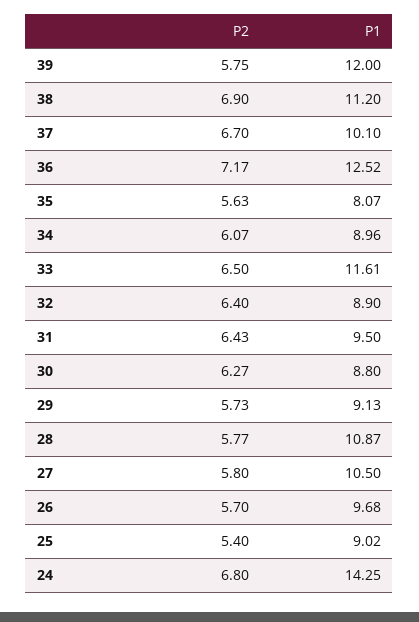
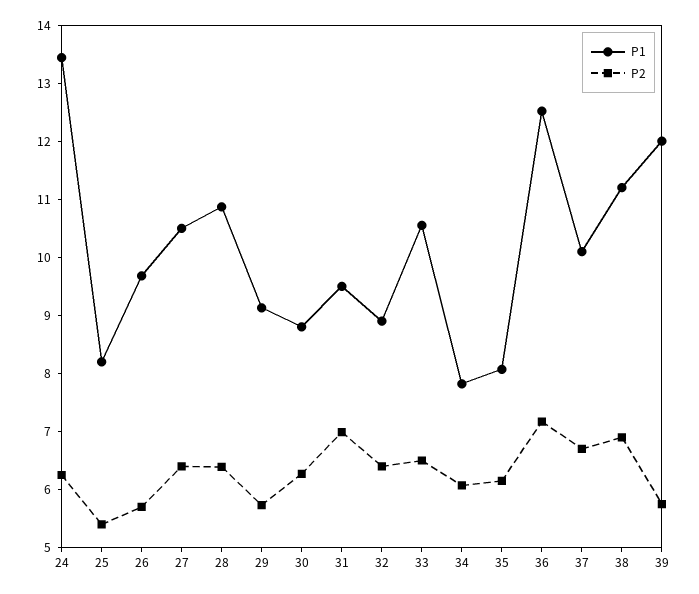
  {
    "P2": {
      "39": 5.75,
      "38": 6.9,
      "37": 6.7,
      "36": 7.17,
-     "35": 5.63,
+     "35": 6.2,
      "34": 6.07,
      "33": 6.5,
      "32": 6.4,
-     "31": 6.43,
+     "31": 7,
      "30": 6.27,
      "29": 5.73,
-     "28": 5.77,
+     "28": 6.4,
-     "27": 5.8,
+     "27": 6.4,
      "26": 5.7,
      "25": 5.4,
-     "24": 6.8
+     "24": 6.2
    },
    "P1": {
      "39": 12,
      "38": 11.2,
      "37": 10.1,
      "36": 12.52,
      "35": 8.07,
-     "34": 8.96,
+     "34": 7.8,
-     "33": 11.61,
+     "33": 10.6,
      "32": 8.9,
      "31": 9.5,
      "30": 8.8,
      "29": 9.13,
      "28": 10.87,
      "27": 10.5,
      "26": 9.68,
-     "25": 9.02,
+     "25": 8.2,
-     "24": 14.25
+     "24": 13.4
    }
  }

